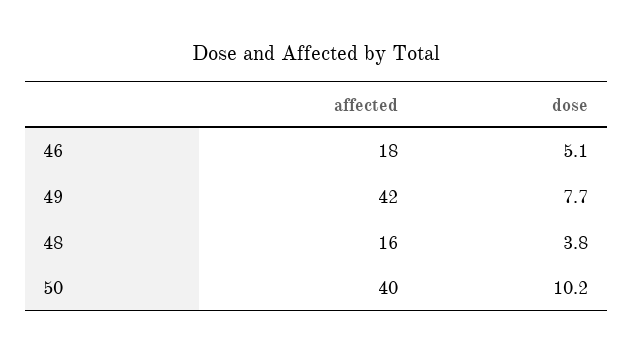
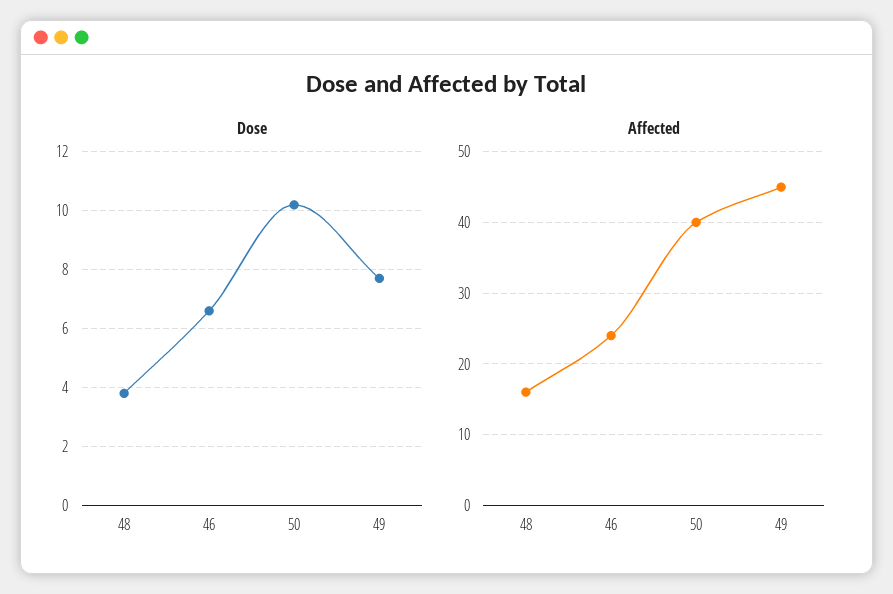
  {
    "affected": {
-     "46": 18,
+     "46": 24,
-     "49": 42,
+     "49": 45,
      "48": 16,
      "50": 40
    },
    "dose": {
-     "46": 5.1,
+     "46": 6.5,
      "49": 7.7,
      "48": 3.8,
      "50": 10.2
    }
  }

